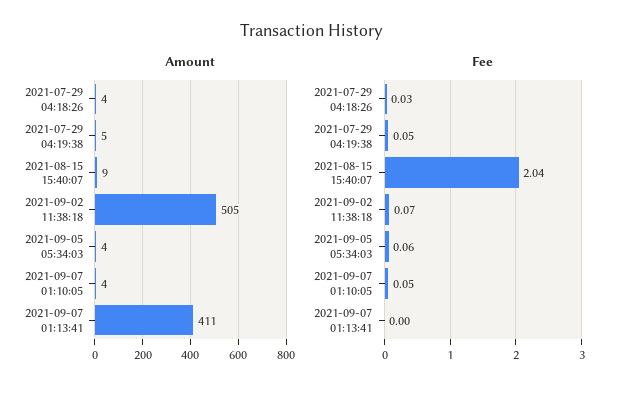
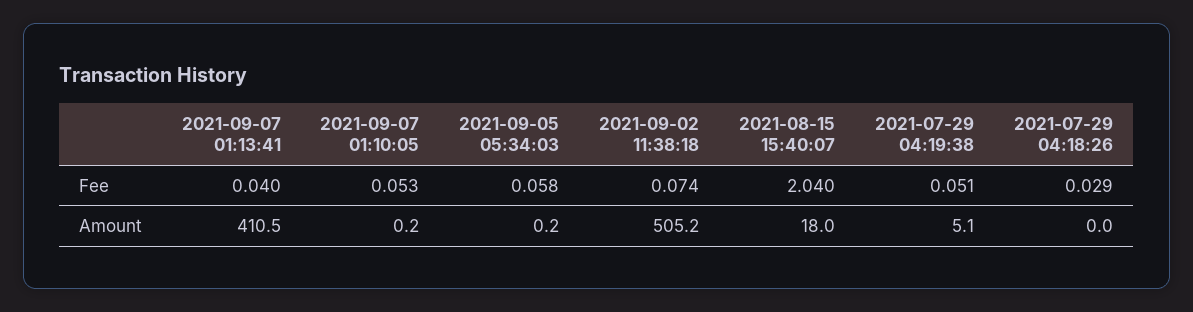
  {
    "Amount": {
-     "2021-07-29 04:18:26": 4,
+     "2021-07-29 04:18:26": 0,
      "2021-07-29 04:19:38": 5.1,
-     "2021-08-15 15:40:07": 9,
+     "2021-08-15 15:40:07": 18,
      "2021-09-02 11:38:18": 505.2,
-     "2021-09-05 05:34:03": 4,
+     "2021-09-05 05:34:03": 0.2,
-     "2021-09-07 01:10:05": 4,
+     "2021-09-07 01:10:05": 0.2,
      "2021-09-07 01:13:41": 410.5
    },
    "Fee": {
      "2021-07-29 04:18:26": 0.029,
      "2021-07-29 04:19:38": 0.051,
      "2021-08-15 15:40:07": 2.04,
      "2021-09-02 11:38:18": 0.074,
      "2021-09-05 05:34:03": 0.058,
      "2021-09-07 01:10:05": 0.053,
-     "2021-09-07 01:13:41": 0
+     "2021-09-07 01:13:41": 0.04
    }
  }

